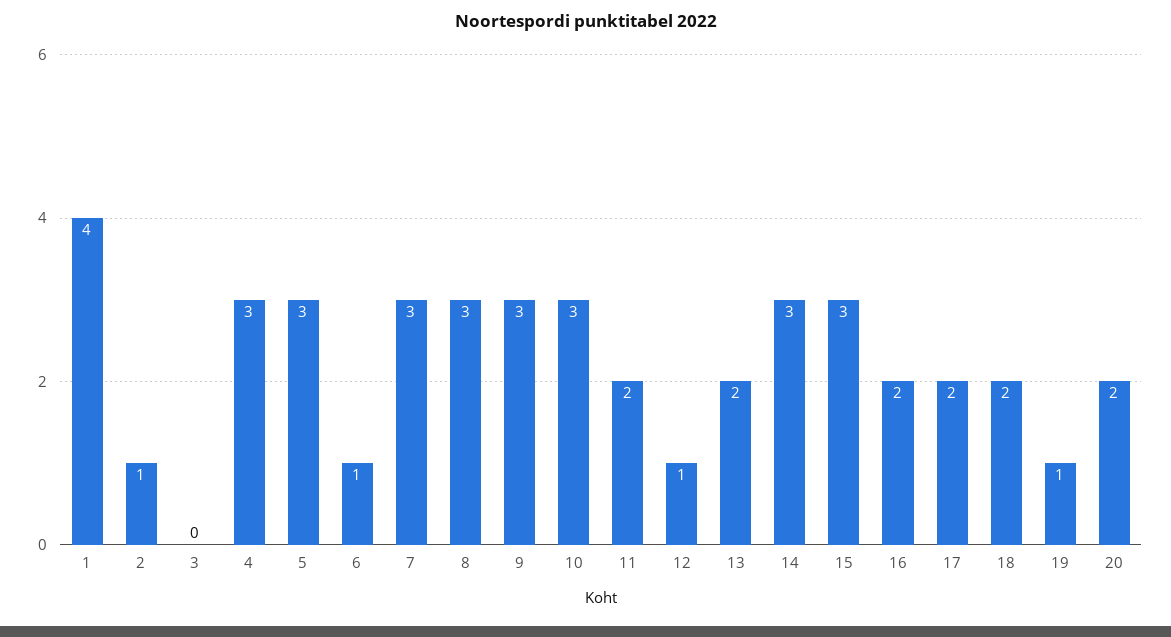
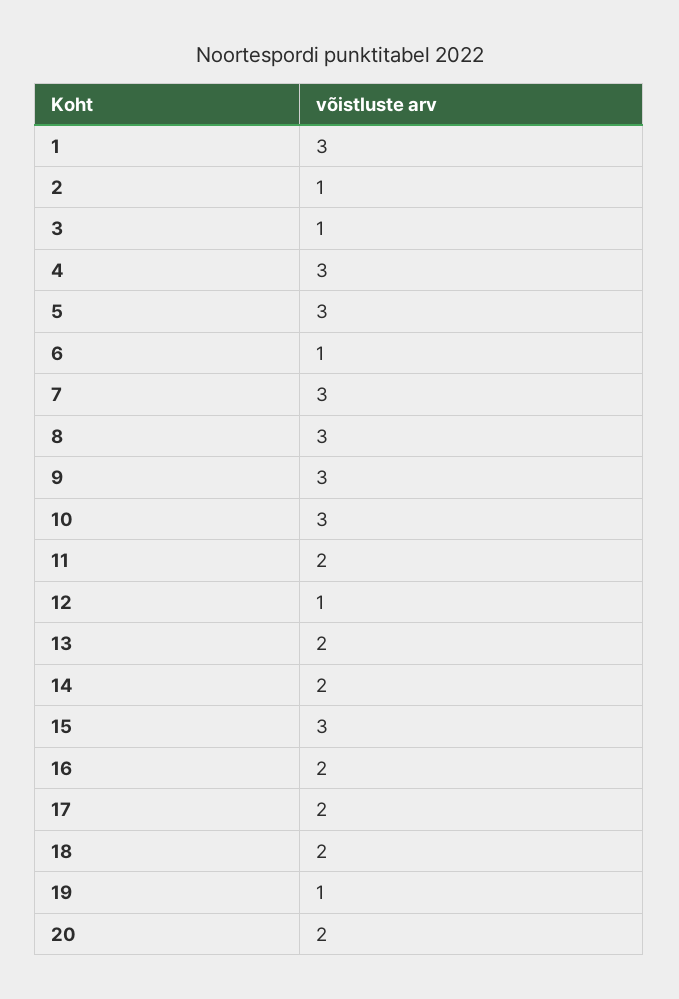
  {
-   "1": 4,
+   "1": 3,
    "2": 1,
-   "3": 0,
+   "3": 1,
    "4": 3,
    "5": 3,
    "6": 1,
    "7": 3,
    "8": 3,
    "9": 3,
    "10": 3,
    "11": 2,
    "12": 1,
    "13": 2,
-   "14": 3,
+   "14": 2,
    "15": 3,
    "16": 2,
    "17": 2,
    "18": 2,
    "19": 1,
    "20": 2
  }

